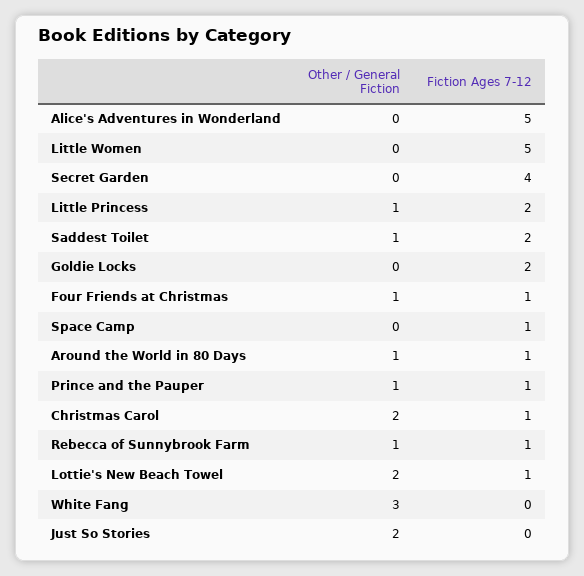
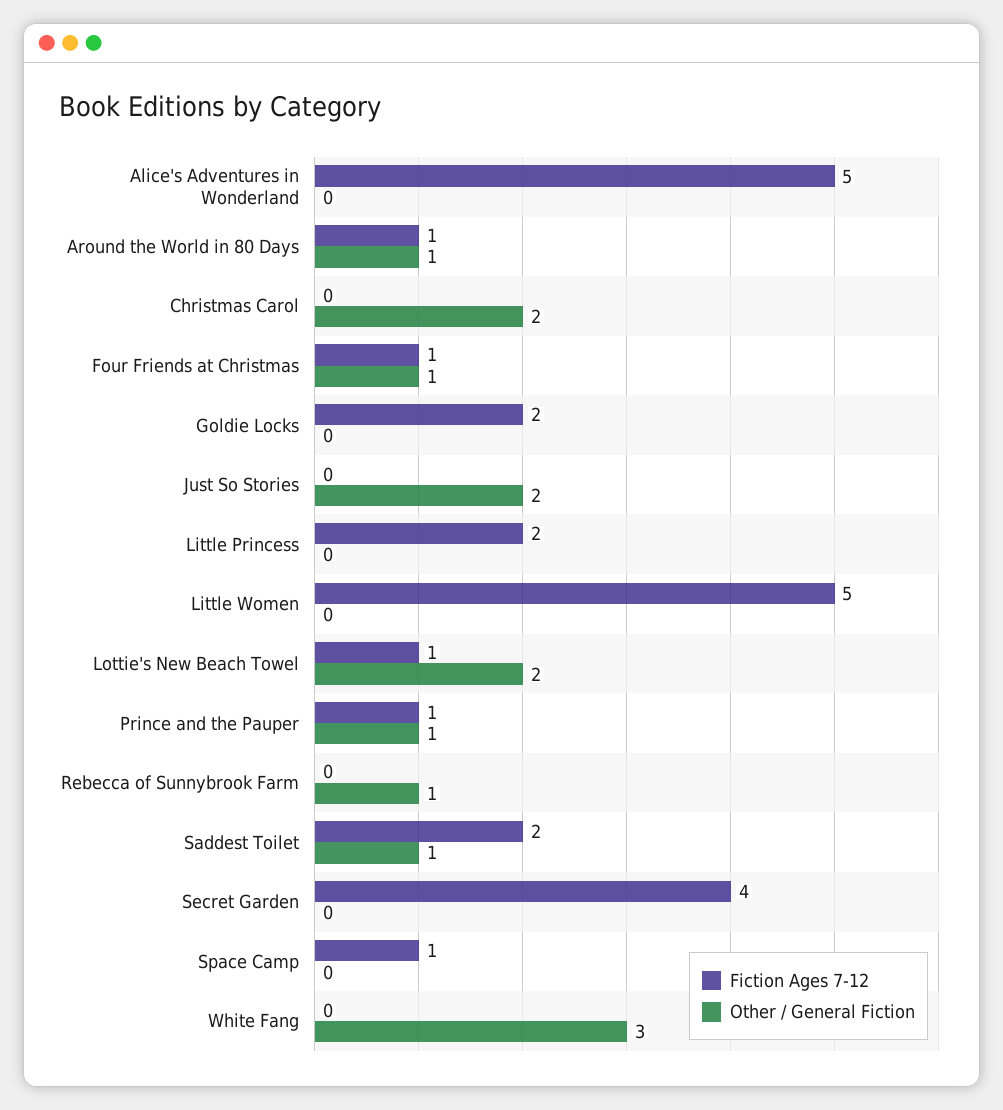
  {
    "Other / General Fiction": {
      "Alice's Adventures in Wonderland": 0,
      "Little Women": 0,
      "Secret Garden": 0,
-     "Little Princess": 1,
+     "Little Princess": 0,
      "Saddest Toilet": 1,
      "Goldie Locks": 0,
      "Four Friends at Christmas": 1,
      "Space Camp": 0,
      "Around the World in 80 Days": 1,
      "Prince and the Pauper": 1,
      "Christmas Carol": 2,
      "Rebecca of Sunnybrook Farm": 1,
      "Lottie's New Beach Towel": 2,
      "White Fang": 3,
      "Just So Stories": 2
    },
    "Fiction Ages 7-12": {
      "Alice's Adventures in Wonderland": 5,
      "Little Women": 5,
      "Secret Garden": 4,
      "Little Princess": 2,
      "Saddest Toilet": 2,
      "Goldie Locks": 2,
      "Four Friends at Christmas": 1,
      "Space Camp": 1,
      "Around the World in 80 Days": 1,
      "Prince and the Pauper": 1,
-     "Christmas Carol": 1,
+     "Christmas Carol": 0,
-     "Rebecca of Sunnybrook Farm": 1,
+     "Rebecca of Sunnybrook Farm": 0,
      "Lottie's New Beach Towel": 1,
      "White Fang": 0,
      "Just So Stories": 0
    }
  }

